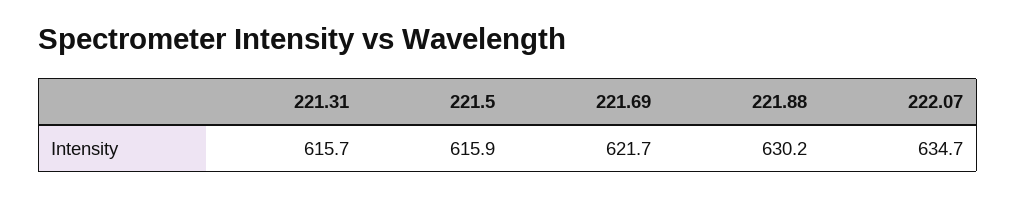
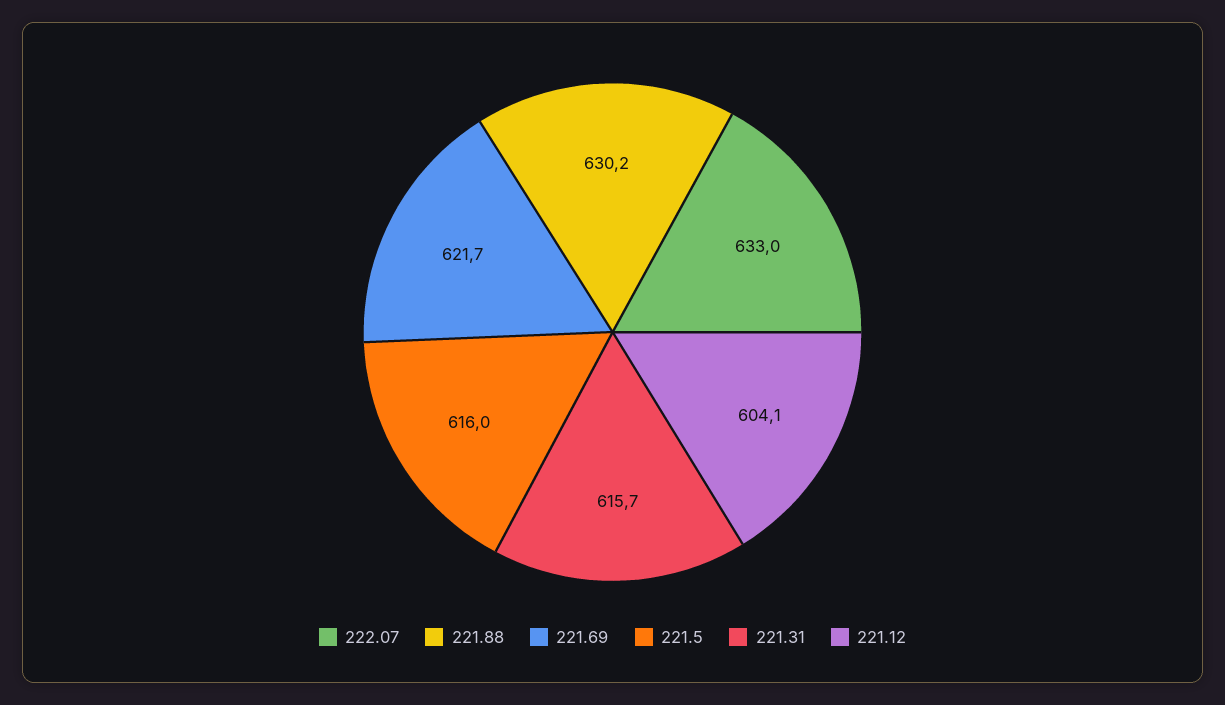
  {
    "221.31": 615.7,
-   "221.5": 615.9,
+   "221.5": 616,
    "221.69": 621.7,
    "221.88": 630.2,
-   "222.07": 634.7
+   "222.07": 633,
+   "221.12": 604.1
  }

